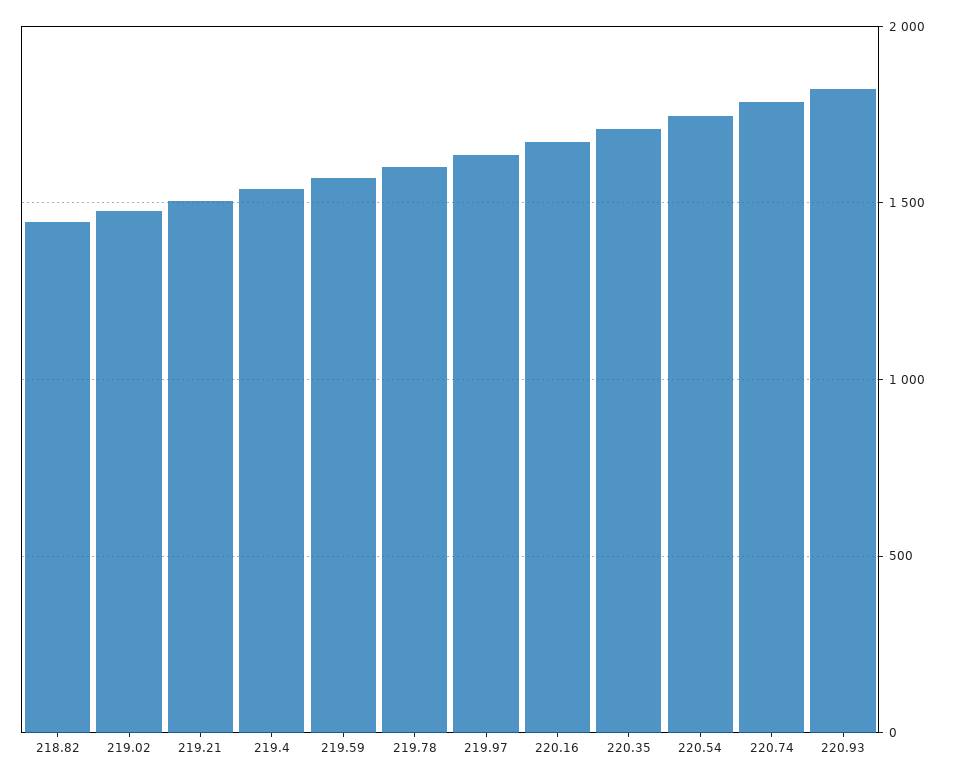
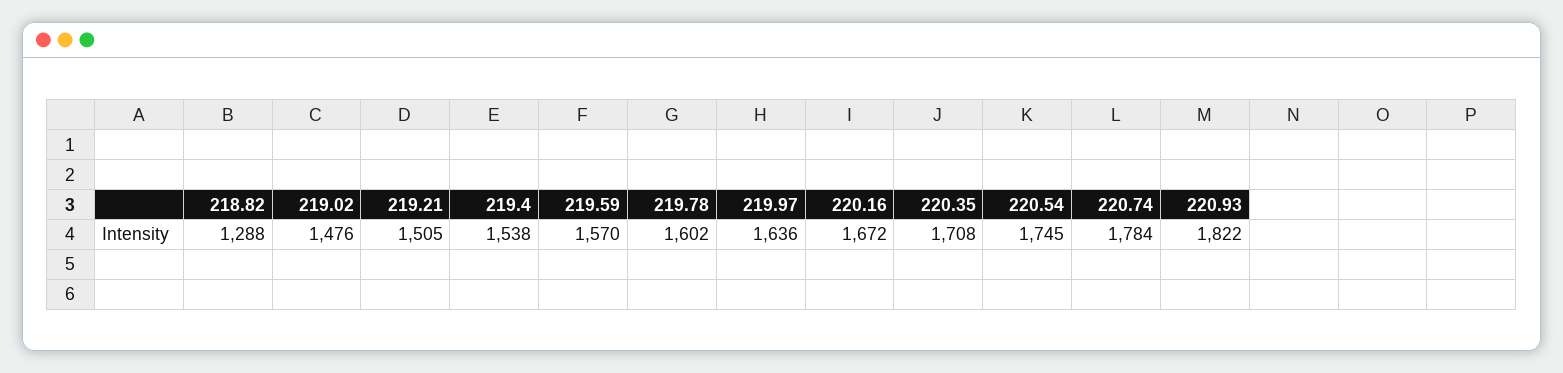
  {
-   "218.82": 1450,
+   "218.82": 1288,
    "219.02": 1476,
    "219.21": 1505,
    "219.4": 1538,
    "219.59": 1570,
    "219.78": 1602,
    "219.97": 1636,
    "220.16": 1672,
    "220.35": 1708,
    "220.54": 1745,
    "220.74": 1784,
    "220.93": 1822
  }

